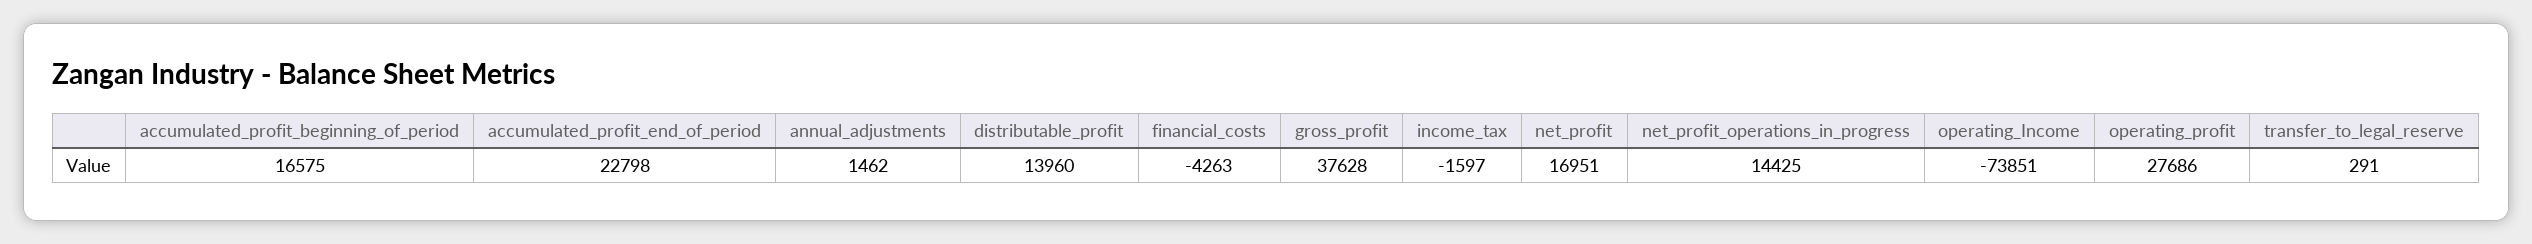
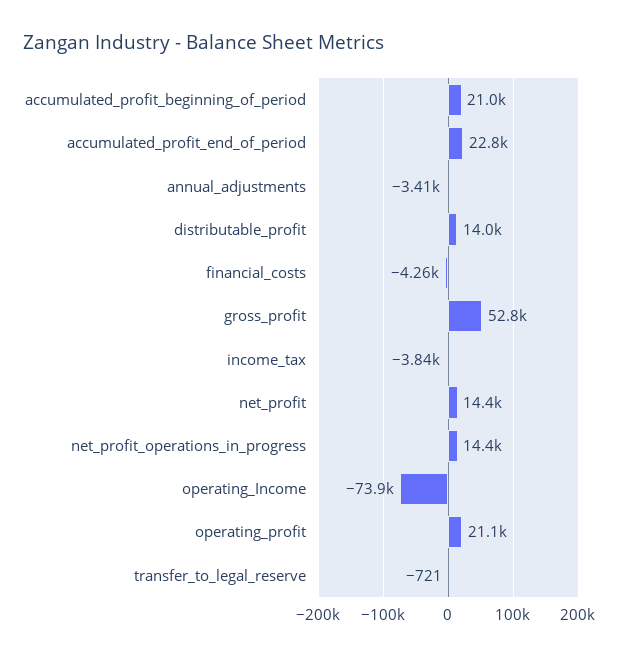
  {
-   "accumulated_profit_beginning_of_period": 16575,
+   "accumulated_profit_beginning_of_period": 21000,
    "accumulated_profit_end_of_period": 22798,
-   "annual_adjustments": 1462,
+   "annual_adjustments": -3410,
    "distributable_profit": 13960,
    "financial_costs": -4263,
-   "gross_profit": 37628,
+   "gross_profit": 52800,
-   "income_tax": -1597,
+   "income_tax": -3840,
-   "net_profit": 16951,
+   "net_profit": 14400,
    "net_profit_operations_in_progress": 14425,
    "operating_Income": -73851,
-   "operating_profit": 27686,
+   "operating_profit": 21100,
-   "transfer_to_legal_reserve": 291
+   "transfer_to_legal_reserve": -721
  }

